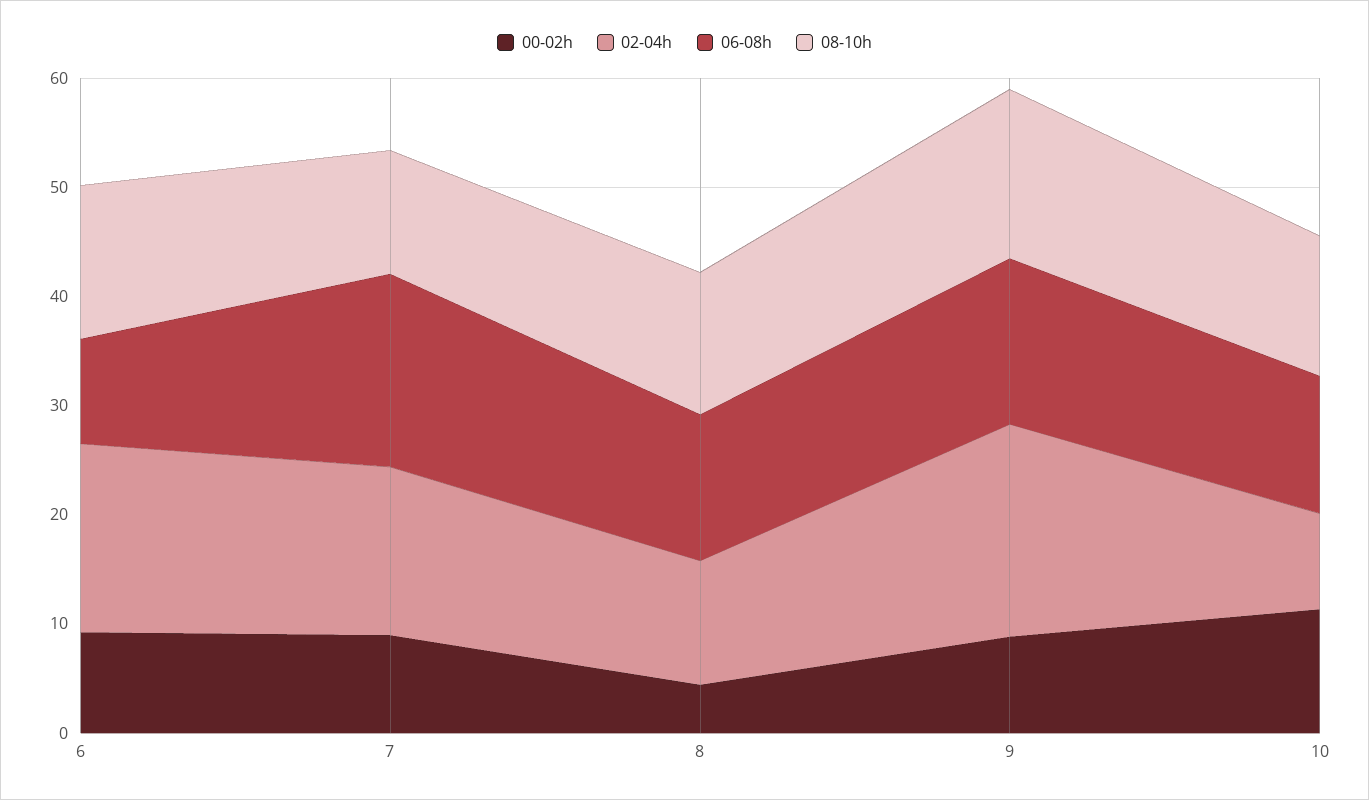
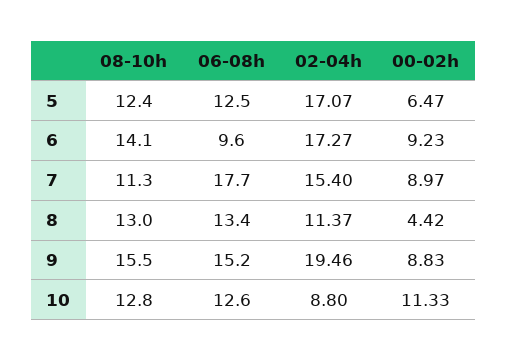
  {
    "00-02h": {
      "6": 9.23,
      "7": 8.97,
      "8": 4.42,
      "9": 8.83,
-     "10": 11.33
+     "10": 11.33,
+     "5": 6.47
    },
    "02-04h": {
      "6": 17.27,
      "7": 15.4,
      "8": 11.37,
      "9": 19.46,
-     "10": 8.8
+     "10": 8.8,
+     "5": 17.07
    },
    "06-08h": {
      "6": 9.6,
      "7": 17.7,
      "8": 13.4,
      "9": 15.2,
-     "10": 12.6
+     "10": 12.6,
+     "5": 12.5
    },
    "08-10h": {
      "6": 14.1,
      "7": 11.3,
      "8": 13,
      "9": 15.5,
-     "10": 12.8
+     "10": 12.8,
+     "5": 12.4
    }
  }

